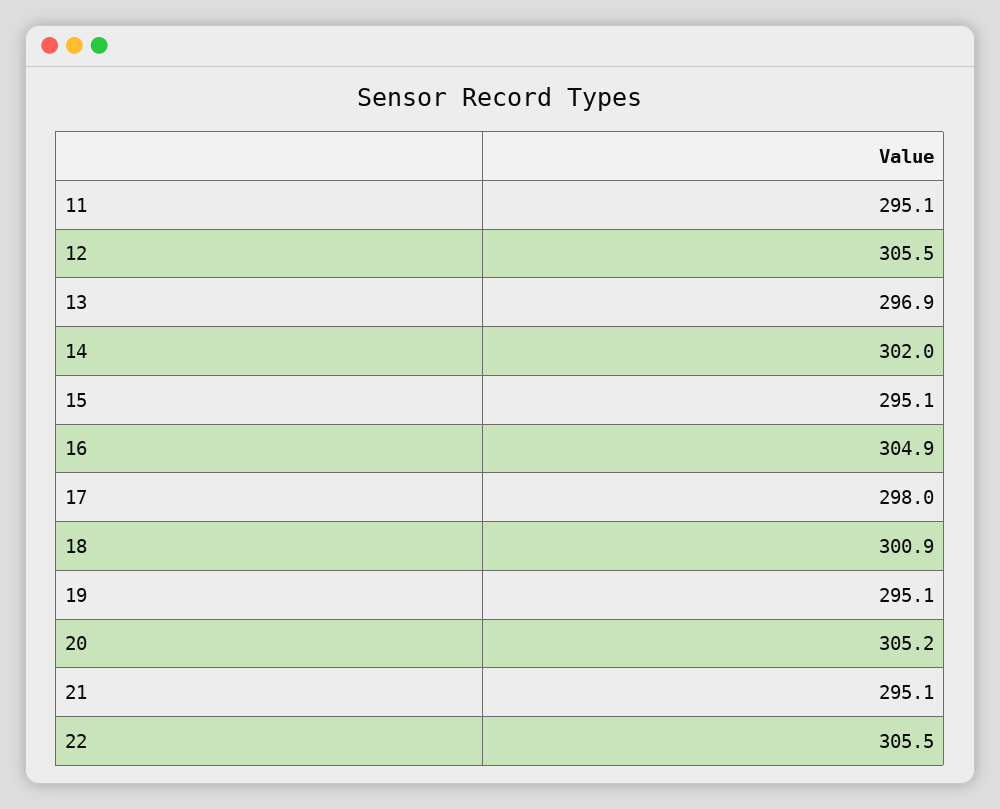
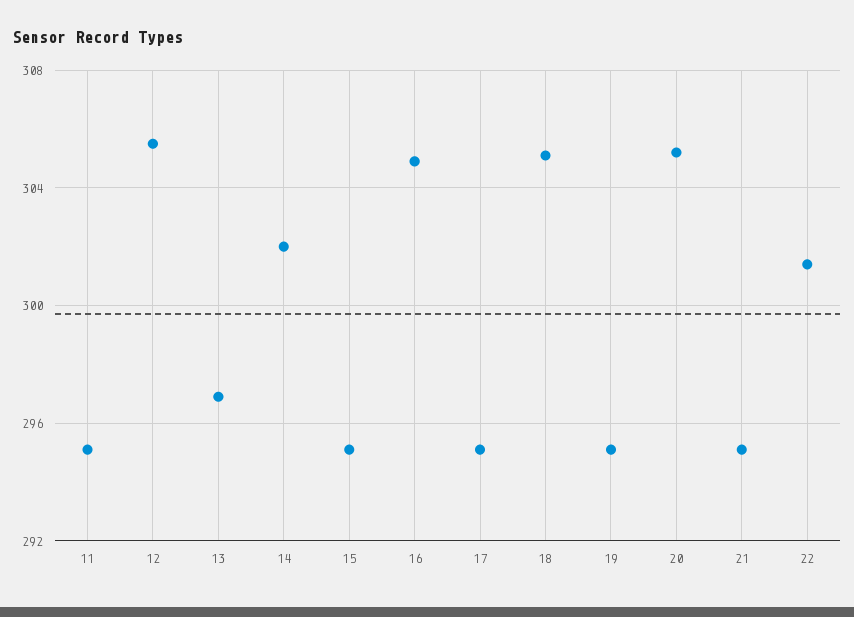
  {
    "11": 295.1,
    "12": 305.5,
    "13": 296.9,
    "14": 302,
    "15": 295.1,
    "16": 304.9,
-   "17": 298,
+   "17": 295,
-   "18": 300.9,
+   "18": 305,
    "19": 295.1,
    "20": 305.2,
    "21": 295.1,
-   "22": 305.5
+   "22": 301.5
  }

